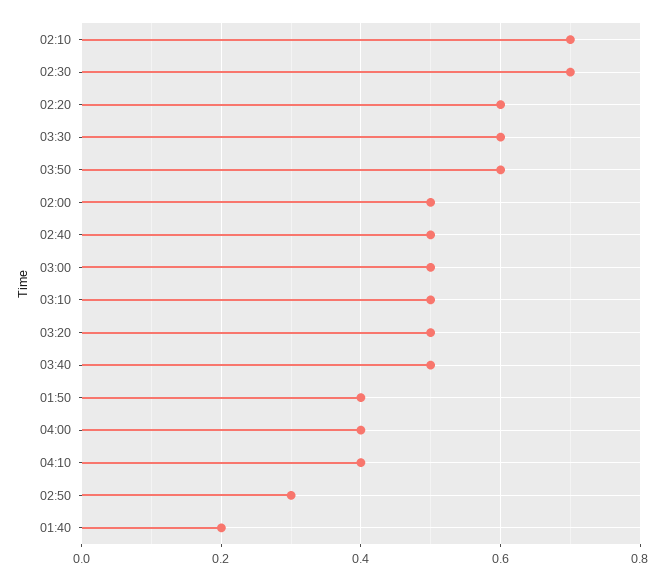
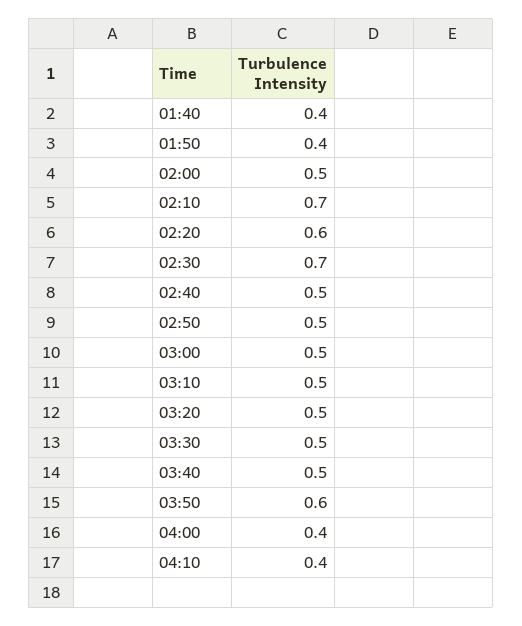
  {
    "02:10": 0.7,
    "02:30": 0.7,
    "02:20": 0.6,
-   "03:30": 0.6,
+   "03:30": 0.5,
    "03:50": 0.6,
    "02:00": 0.5,
    "02:40": 0.5,
    "03:00": 0.5,
    "03:10": 0.5,
    "03:20": 0.5,
    "03:40": 0.5,
    "01:50": 0.4,
    "04:00": 0.4,
    "04:10": 0.4,
-   "02:50": 0.3,
+   "02:50": 0.5,
-   "01:40": 0.2
+   "01:40": 0.4
  }

